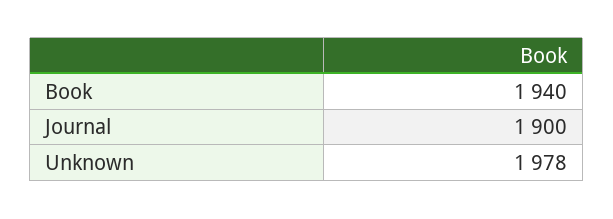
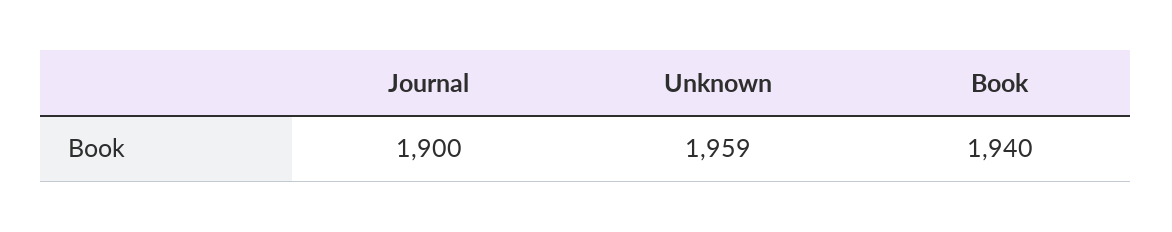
  {
    "Book": 1940,
    "Journal": 1900,
-   "Unknown": 1978
+   "Unknown": 1959
  }

